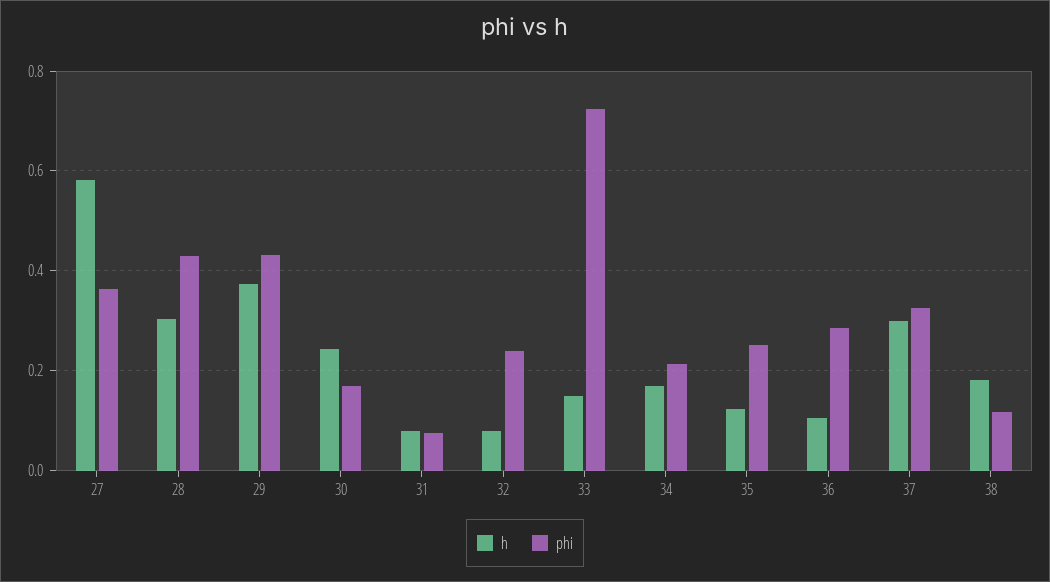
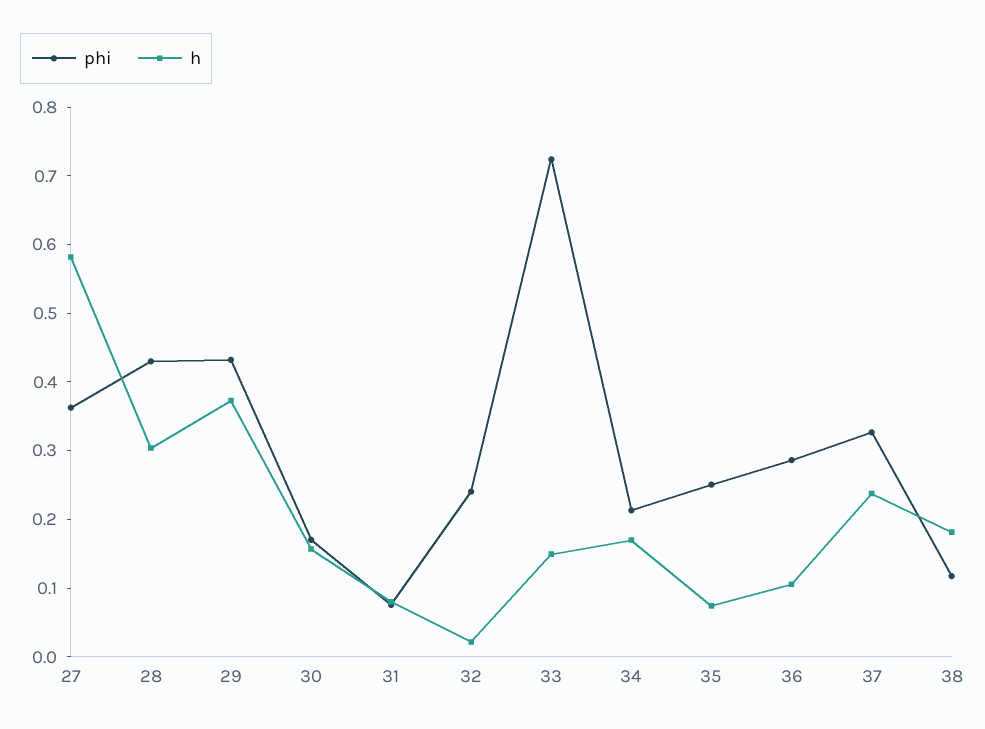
  {
    "h": {
      "27": 0.58,
      "28": 0.3,
      "29": 0.38,
-     "30": 0.24,
+     "30": 0.16,
      "31": 0.08,
-     "32": 0.08,
+     "32": 0.02,
      "33": 0.14,
      "34": 0.16,
-     "35": 0.12,
+     "35": 0.08,
      "36": 0.1,
-     "37": 0.3,
+     "37": 0.24,
      "38": 0.18
    },
    "phi": {
      "27": 0.36,
      "28": 0.42,
      "29": 0.44,
      "30": 0.18,
      "31": 0.08,
      "32": 0.24,
      "33": 0.72,
      "34": 0.22,
      "35": 0.26,
      "36": 0.28,
      "37": 0.32,
      "38": 0.12
    }
  }

